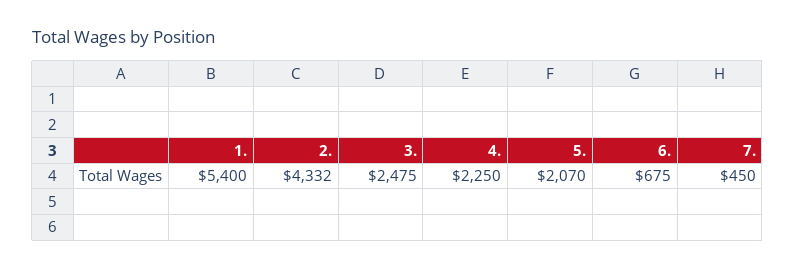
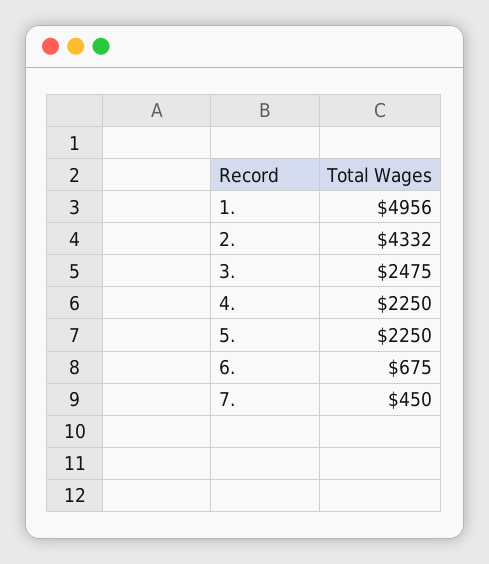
  {
-   "1.": 5400,
+   "1.": 4956,
    "2.": 4332,
    "3.": 2475,
    "4.": 2250,
-   "5.": 2070,
+   "5.": 2250,
    "6.": 675,
    "7.": 450
  }

